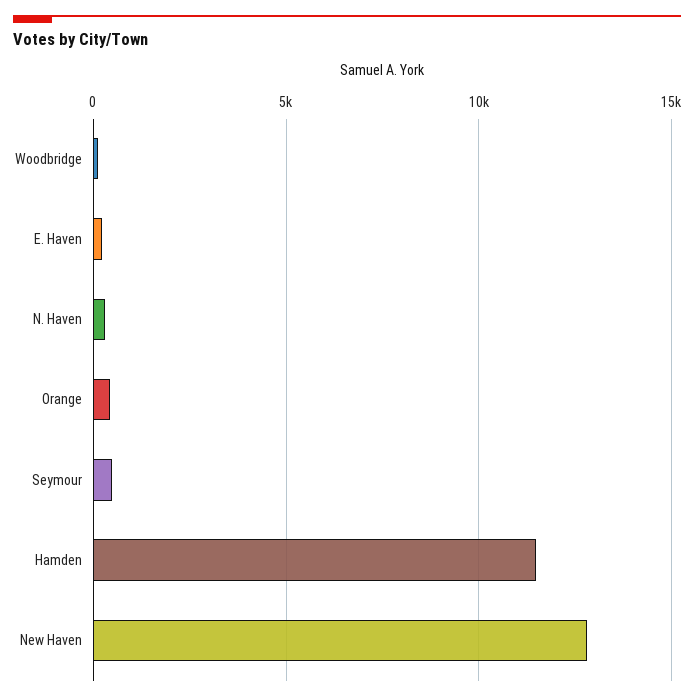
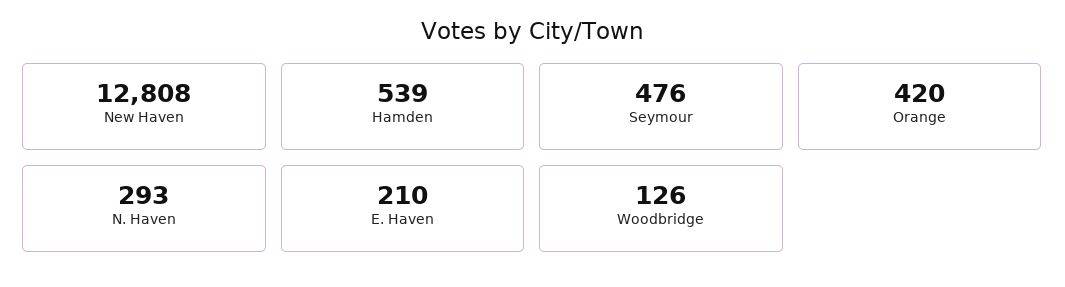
  {
    "Woodbridge": 126,
    "E. Haven": 210,
    "N. Haven": 293,
    "Orange": 420,
    "Seymour": 476,
-   "Hamden": 11500,
+   "Hamden": 539,
    "New Haven": 12808
  }

